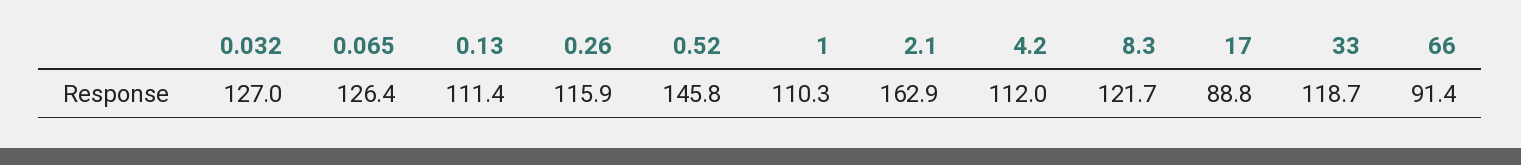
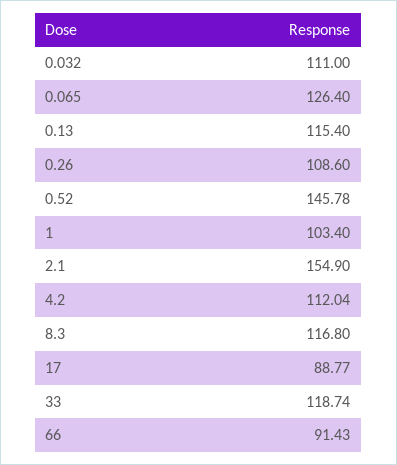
  {
-   "0.032": 127,
+   "0.032": 111,
    "0.065": 126.4,
-   "0.13": 111.4,
+   "0.13": 115.4,
-   "0.26": 115.9,
+   "0.26": 108.6,
    "0.52": 145.78,
-   "1": 110.3,
+   "1": 103.4,
-   "2.1": 162.9,
+   "2.1": 154.9,
    "4.2": 112.04,
-   "8.3": 121.7,
+   "8.3": 116.8,
    "17": 88.77,
    "33": 118.74,
    "66": 91.43
  }

